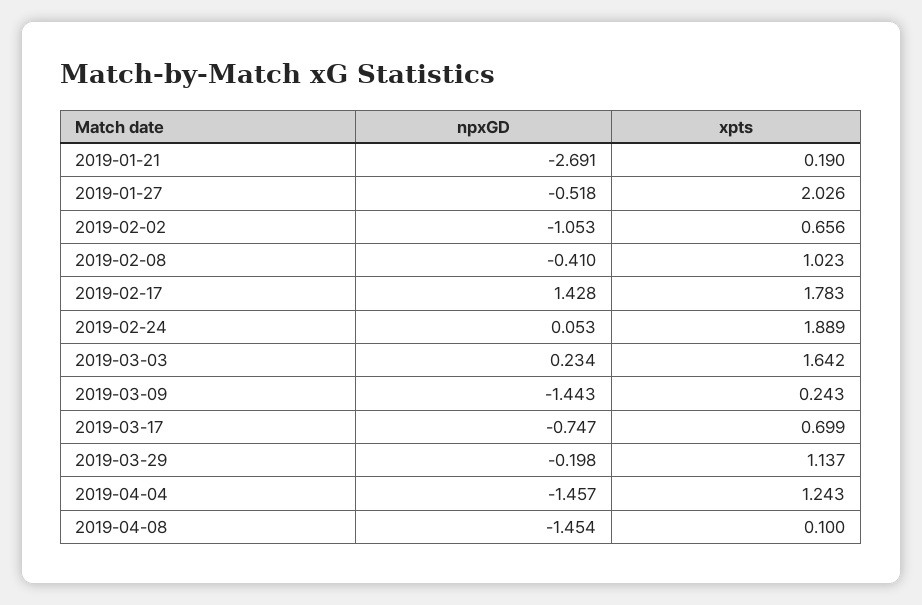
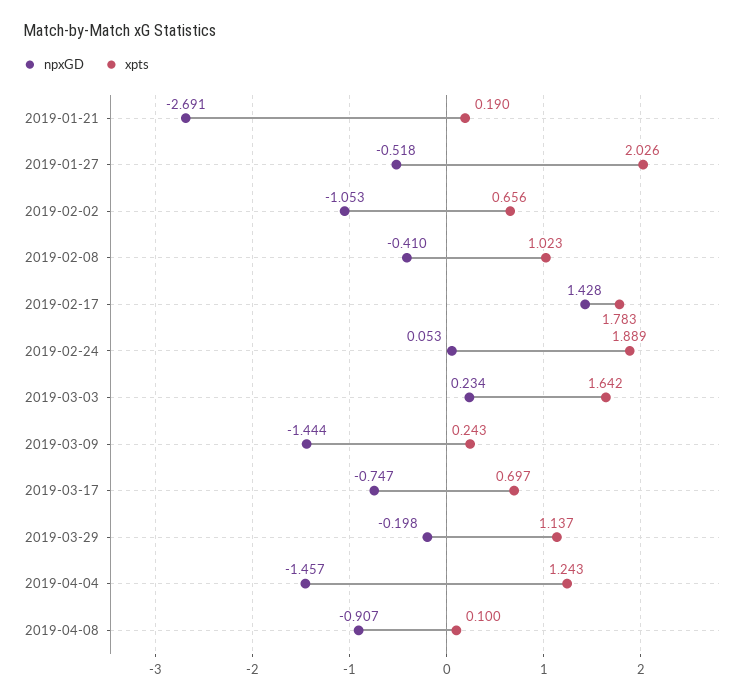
  {
    "npxGD": {
      "2019-01-21": -2.691,
      "2019-01-27": -0.518,
      "2019-02-02": -1.053,
      "2019-02-08": -0.41,
      "2019-02-17": 1.428,
      "2019-02-24": 0.053,
      "2019-03-03": 0.234,
-     "2019-03-09": -1.443,
+     "2019-03-09": -1.444,
      "2019-03-17": -0.747,
      "2019-03-29": -0.198,
      "2019-04-04": -1.457,
-     "2019-04-08": -1.454
+     "2019-04-08": -0.907
    },
    "xpts": {
      "2019-01-21": 0.19,
      "2019-01-27": 2.026,
      "2019-02-02": 0.656,
      "2019-02-08": 1.023,
      "2019-02-17": 1.783,
      "2019-02-24": 1.889,
      "2019-03-03": 1.642,
      "2019-03-09": 0.243,
-     "2019-03-17": 0.699,
+     "2019-03-17": 0.697,
      "2019-03-29": 1.137,
      "2019-04-04": 1.243,
      "2019-04-08": 0.1
    }
  }

